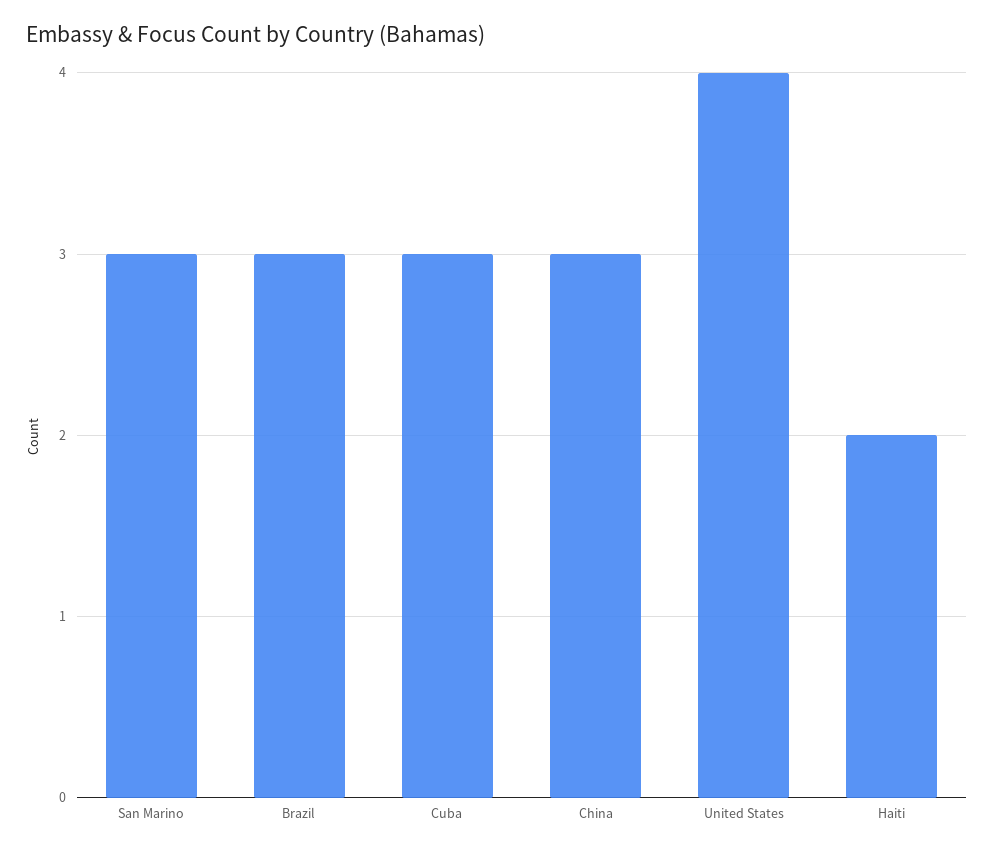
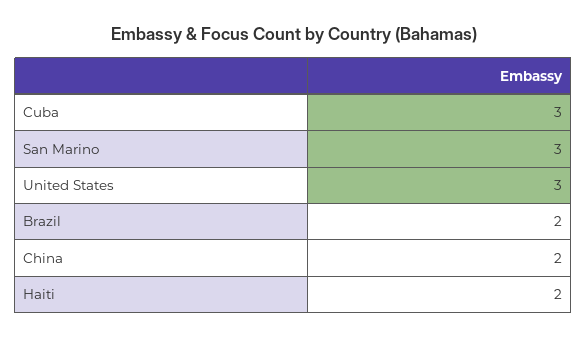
  {
    "San Marino": 3,
-   "Brazil": 3,
+   "Brazil": 2,
    "Cuba": 3,
-   "China": 3,
+   "China": 2,
-   "United States": 4,
+   "United States": 3,
    "Haiti": 2
  }

